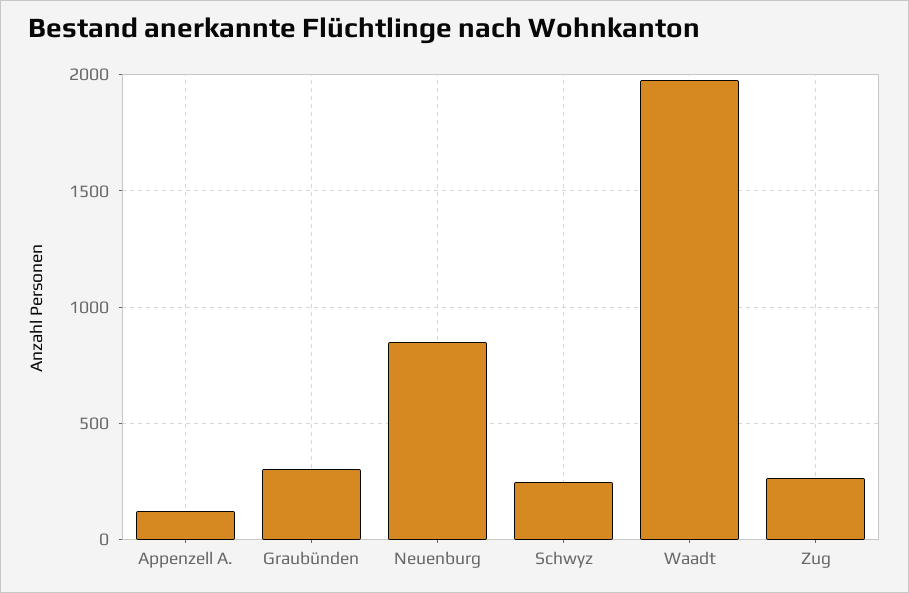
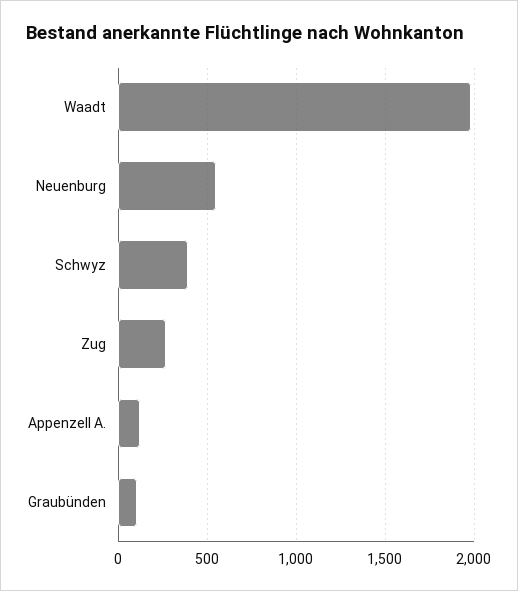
  {
    "Appenzell A.": 100,
-   "Graubünden": 300,
+   "Graubünden": 100,
-   "Neuenburg": 850,
+   "Neuenburg": 550,
-   "Schwyz": 250,
+   "Schwyz": 400,
    "Waadt": 2000,
    "Zug": 250
  }

